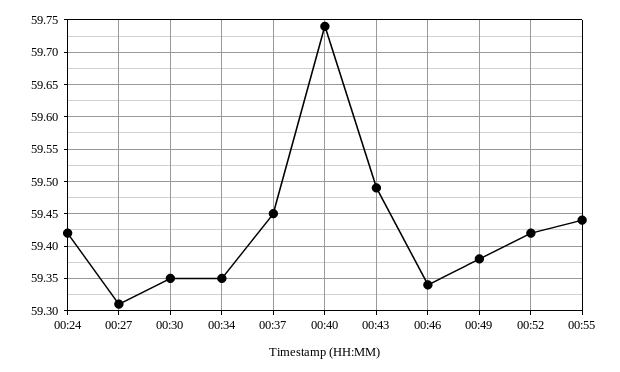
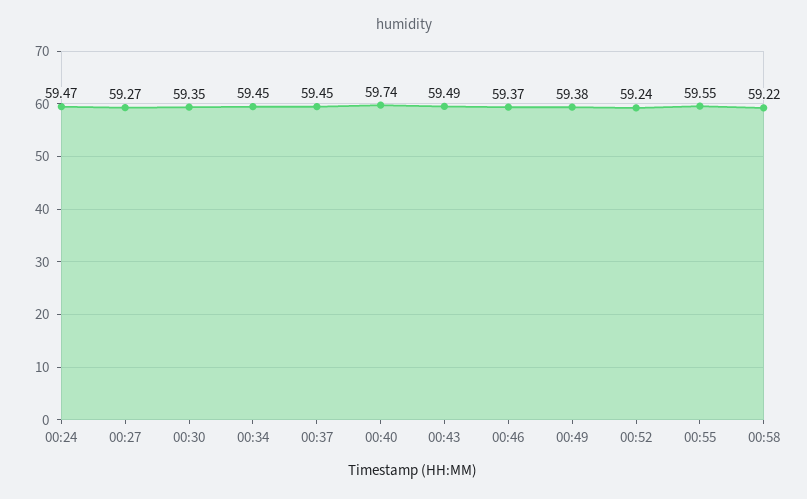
  {
-   "00:24": 59.42,
+   "00:24": 59.47,
-   "00:27": 59.31,
+   "00:27": 59.27,
    "00:30": 59.35,
-   "00:34": 59.35,
+   "00:34": 59.45,
    "00:37": 59.45,
    "00:40": 59.74,
    "00:43": 59.49,
-   "00:46": 59.34,
+   "00:46": 59.37,
    "00:49": 59.38,
-   "00:52": 59.42,
+   "00:52": 59.24,
-   "00:55": 59.44
+   "00:55": 59.55,
+   "00:58": 59.22
  }

